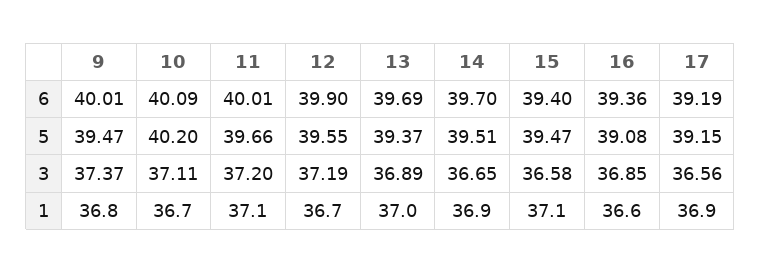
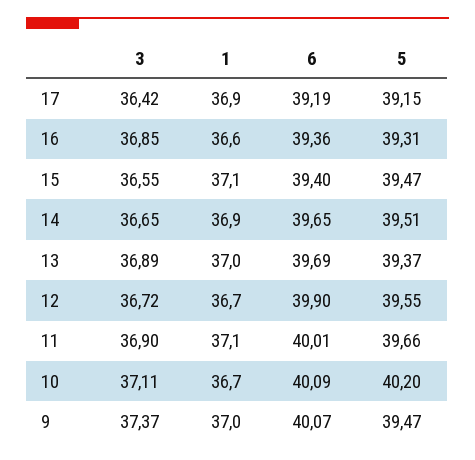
  {
    "9": {
-     "6": 40.01,
+     "6": 40.07,
      "5": 39.47,
      "3": 37.37,
-     "1": 36.8
+     "1": 37
    },
    "10": {
      "6": 40.09,
      "5": 40.2,
      "3": 37.11,
      "1": 36.7
    },
    "11": {
      "6": 40.01,
      "5": 39.66,
-     "3": 37.2,
+     "3": 36.9,
      "1": 37.1
    },
    "12": {
      "6": 39.9,
      "5": 39.55,
-     "3": 37.19,
+     "3": 36.72,
      "1": 36.7
    },
    "13": {
      "6": 39.69,
      "5": 39.37,
      "3": 36.89,
      "1": 37
    },
    "14": {
-     "6": 39.7,
+     "6": 39.65,
      "5": 39.51,
      "3": 36.65,
      "1": 36.9
    },
    "15": {
      "6": 39.4,
      "5": 39.47,
-     "3": 36.58,
+     "3": 36.55,
      "1": 37.1
    },
    "16": {
      "6": 39.36,
-     "5": 39.08,
+     "5": 39.31,
      "3": 36.85,
      "1": 36.6
    },
    "17": {
      "6": 39.19,
      "5": 39.15,
-     "3": 36.56,
+     "3": 36.42,
      "1": 36.9
    }
  }

